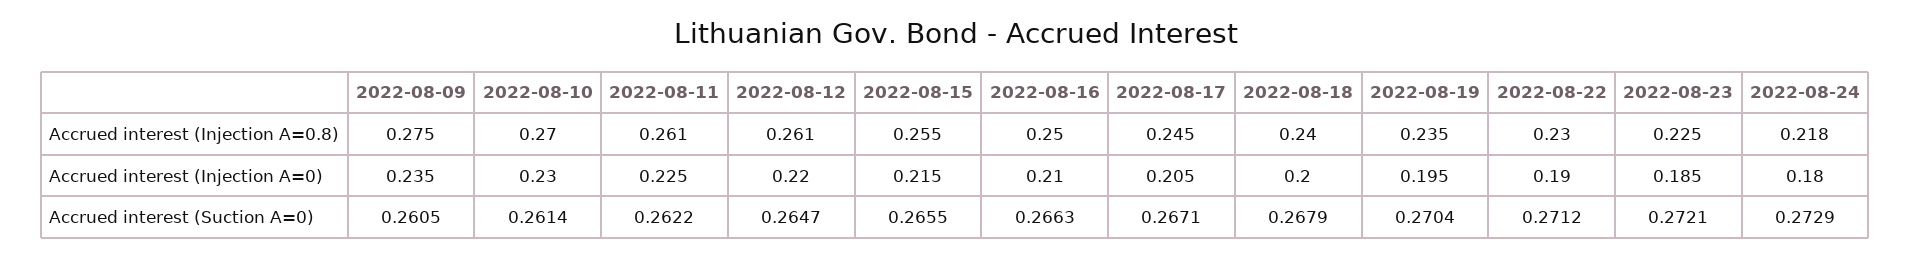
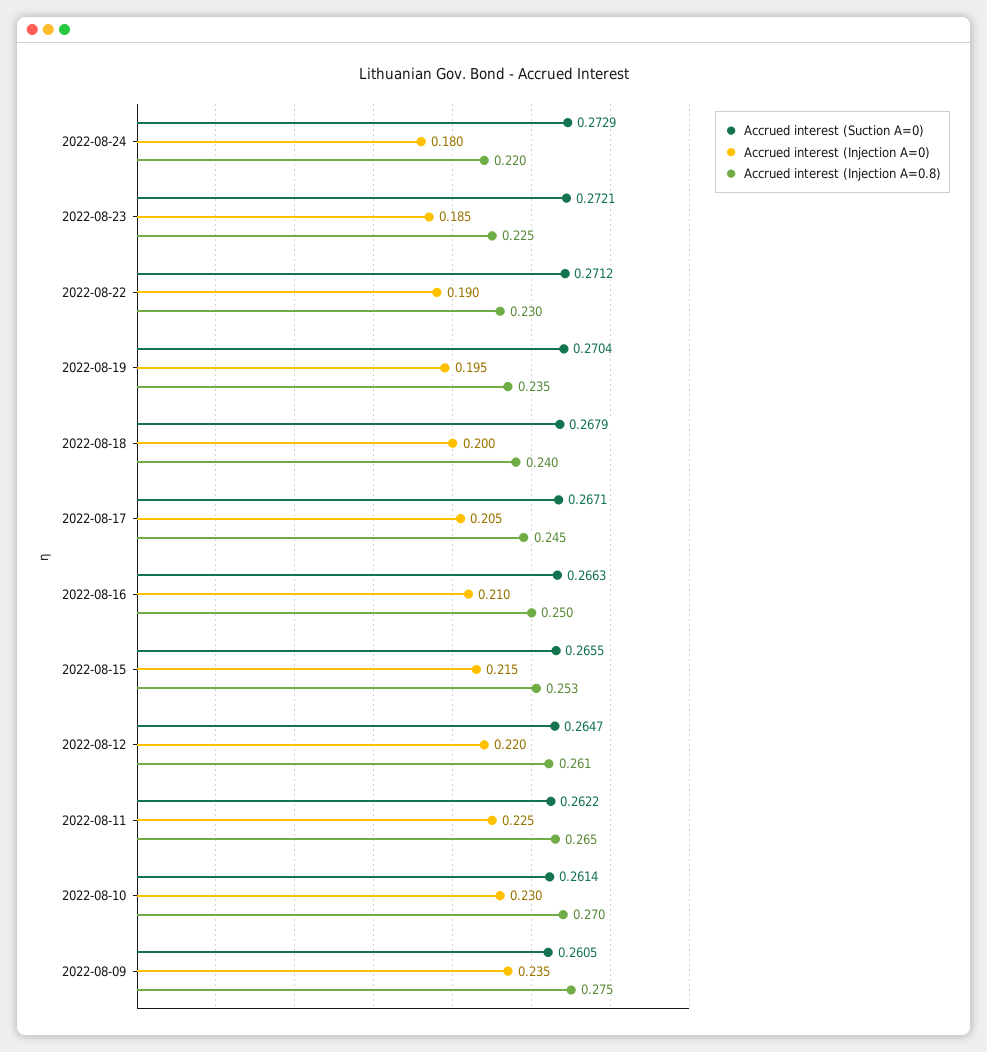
  {
    "Accrued interest (Injection A=0.8)": {
      "2022-08-09": 0.275,
      "2022-08-10": 0.27,
-     "2022-08-11": 0.261,
+     "2022-08-11": 0.265,
      "2022-08-12": 0.261,
-     "2022-08-15": 0.255,
+     "2022-08-15": 0.253,
      "2022-08-16": 0.25,
      "2022-08-17": 0.245,
      "2022-08-18": 0.24,
      "2022-08-19": 0.235,
      "2022-08-22": 0.23,
      "2022-08-23": 0.225,
-     "2022-08-24": 0.218
+     "2022-08-24": 0.22
    },
    "Accrued interest (Injection A=0)": {
      "2022-08-09": 0.235,
      "2022-08-10": 0.23,
      "2022-08-11": 0.225,
      "2022-08-12": 0.22,
      "2022-08-15": 0.215,
      "2022-08-16": 0.21,
      "2022-08-17": 0.205,
      "2022-08-18": 0.2,
      "2022-08-19": 0.195,
      "2022-08-22": 0.19,
      "2022-08-23": 0.185,
      "2022-08-24": 0.18
    },
    "Accrued interest (Suction A=0)": {
      "2022-08-09": 0.2605,
      "2022-08-10": 0.2614,
      "2022-08-11": 0.2622,
      "2022-08-12": 0.2647,
      "2022-08-15": 0.2655,
      "2022-08-16": 0.2663,
      "2022-08-17": 0.2671,
      "2022-08-18": 0.2679,
      "2022-08-19": 0.2704,
      "2022-08-22": 0.2712,
      "2022-08-23": 0.2721,
      "2022-08-24": 0.2729
    }
  }

